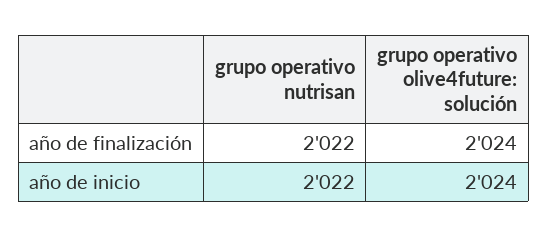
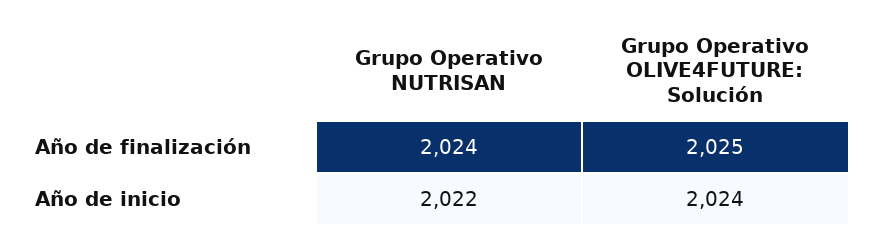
  {
    "grupo operativo nutrisan": {
-     "año de finalización": 2022,
+     "año de finalización": 2024,
      "año de inicio": 2022
    },
    "grupo operativo olive4future: solución": {
-     "año de finalización": 2024,
+     "año de finalización": 2025,
      "año de inicio": 2024
    }
  }

